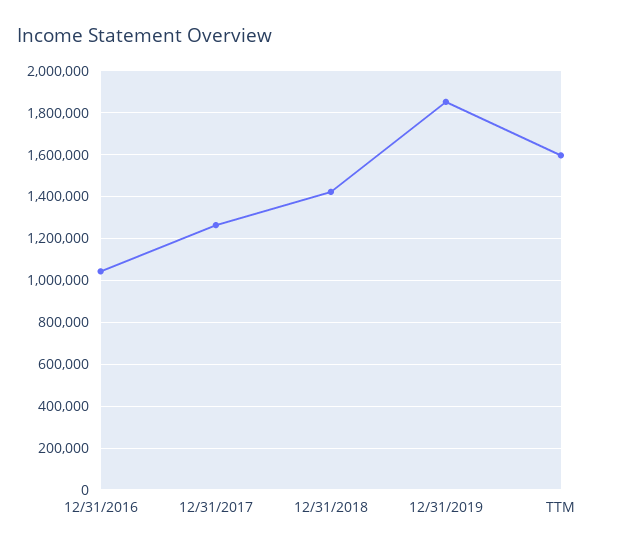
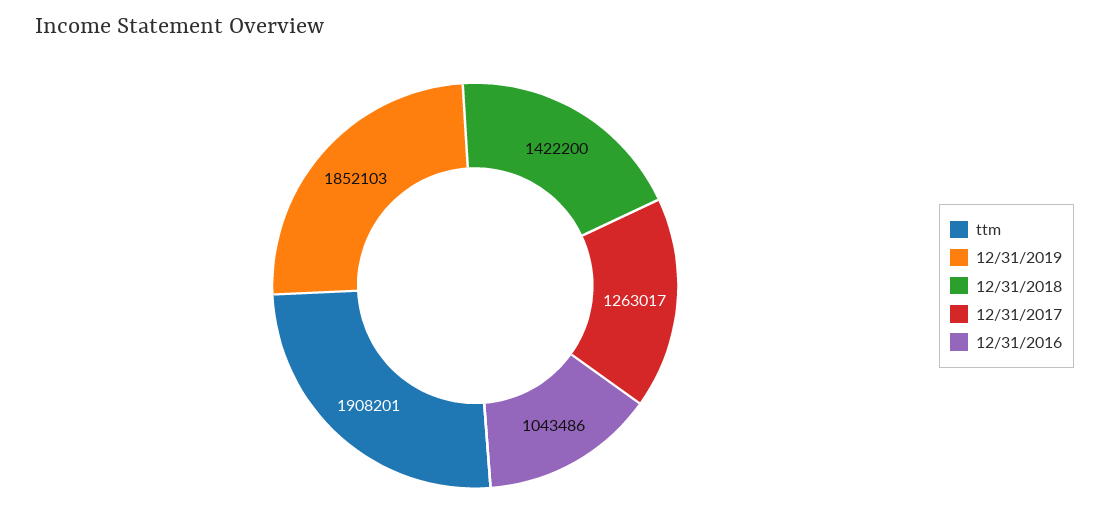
  {
    "12/31/2016": 1043486,
    "12/31/2017": 1263017,
    "12/31/2018": 1422200,
    "12/31/2019": 1852103,
-   "TTM": 1600000
+   "TTM": 1908201
  }

